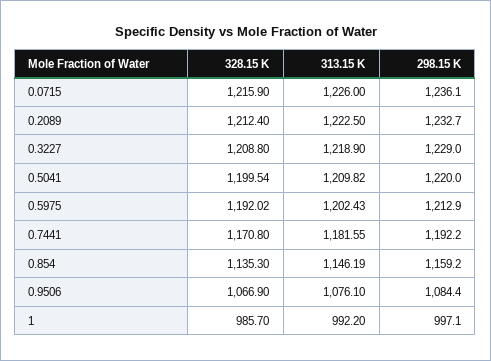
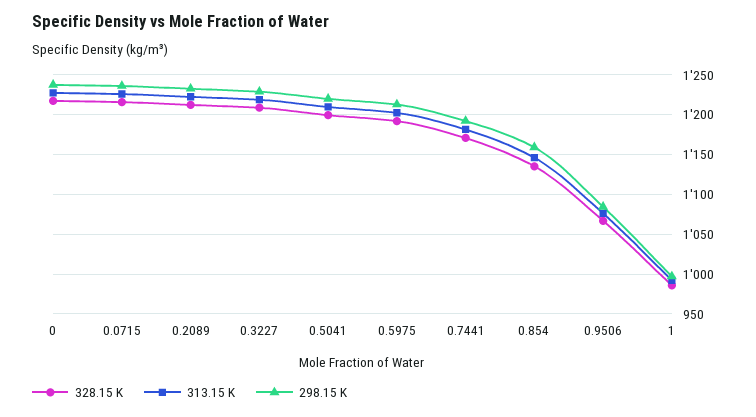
  {
    "328.15 K": {
      "0.0715": 1215.9,
      "0.2089": 1212.4,
      "0.3227": 1208.8,
      "0.5041": 1199.54,
      "0.5975": 1192.02,
      "0.7441": 1170.8,
      "0.854": 1135.3,
      "0.9506": 1066.9,
-     "1": 985.7
+     "1": 985.7,
+     "0": 1220
    },
    "313.15 K": {
      "0.0715": 1226,
      "0.2089": 1222.5,
      "0.3227": 1218.9,
      "0.5041": 1209.82,
      "0.5975": 1202.43,
      "0.7441": 1181.55,
      "0.854": 1146.19,
      "0.9506": 1076.1,
-     "1": 992.2
+     "1": 992.2,
+     "0": 1230
    },
    "298.15 K": {
      "0.0715": 1236.1,
      "0.2089": 1232.7,
      "0.3227": 1229,
      "0.5041": 1220,
      "0.5975": 1212.9,
      "0.7441": 1192.2,
      "0.854": 1159.2,
      "0.9506": 1084.4,
-     "1": 997.1
+     "1": 997.1,
+     "0": 1240
    }
  }

